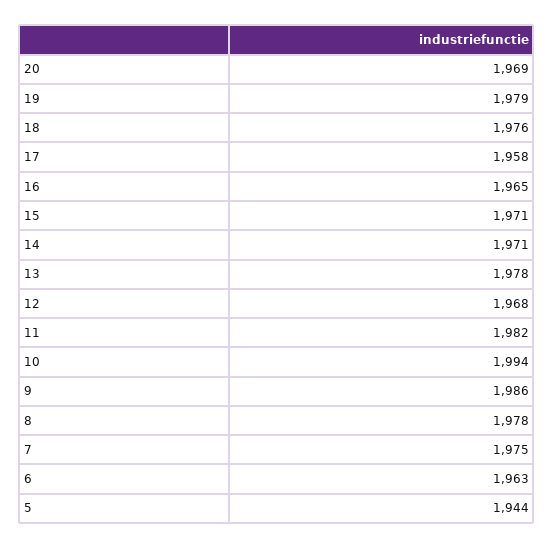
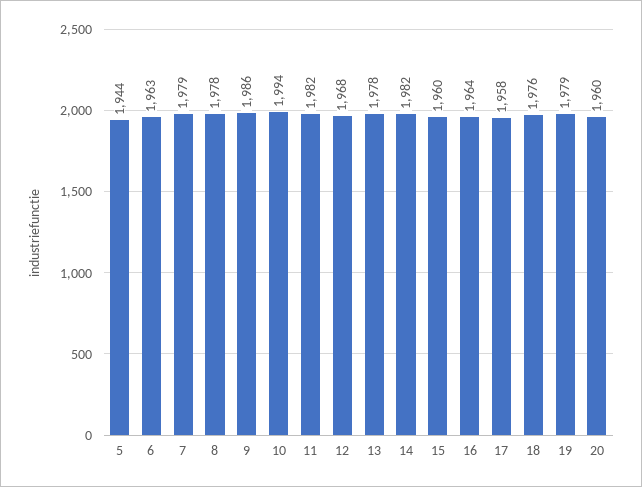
  {
-   "20": 1969,
+   "20": 1960,
    "19": 1979,
    "18": 1976,
    "17": 1958,
-   "16": 1965,
+   "16": 1964,
-   "15": 1971,
+   "15": 1960,
-   "14": 1971,
+   "14": 1982,
    "13": 1978,
    "12": 1968,
    "11": 1982,
    "10": 1994,
    "9": 1986,
    "8": 1978,
-   "7": 1975,
+   "7": 1979,
    "6": 1963,
    "5": 1944
  }

